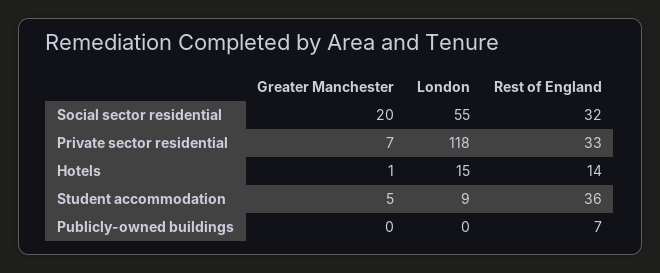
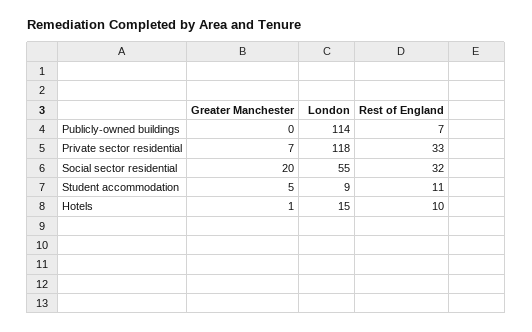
  {
    "Greater Manchester": {
      "Social sector residential": 20,
      "Private sector residential": 7,
      "Hotels": 1,
      "Student accommodation": 5,
      "Publicly-owned buildings": 0
    },
    "London": {
      "Social sector residential": 55,
      "Private sector residential": 118,
      "Hotels": 15,
      "Student accommodation": 9,
-     "Publicly-owned buildings": 0
+     "Publicly-owned buildings": 114
    },
    "Rest of England": {
      "Social sector residential": 32,
      "Private sector residential": 33,
-     "Hotels": 14,
+     "Hotels": 10,
-     "Student accommodation": 36,
+     "Student accommodation": 11,
      "Publicly-owned buildings": 7
    }
  }

